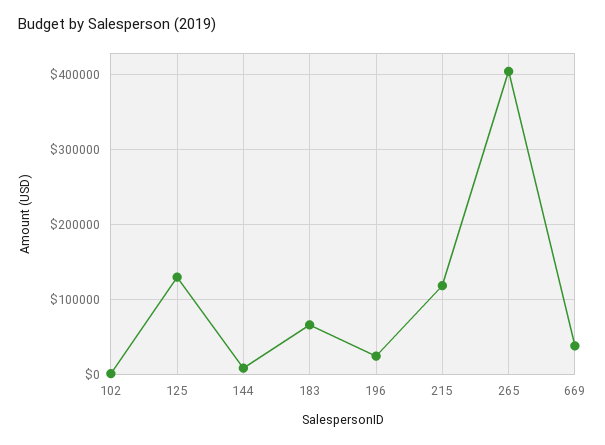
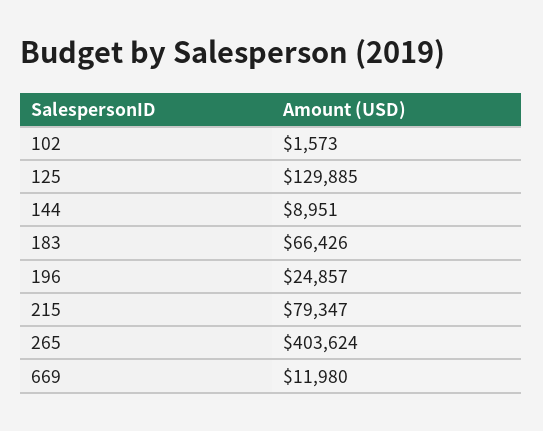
  {
    "102": 1573,
    "125": 129885,
    "144": 8951,
    "183": 66426,
    "196": 24857,
-   "215": 120000,
+   "215": 79347,
    "265": 403624,
-   "669": 40000
+   "669": 11980
  }

